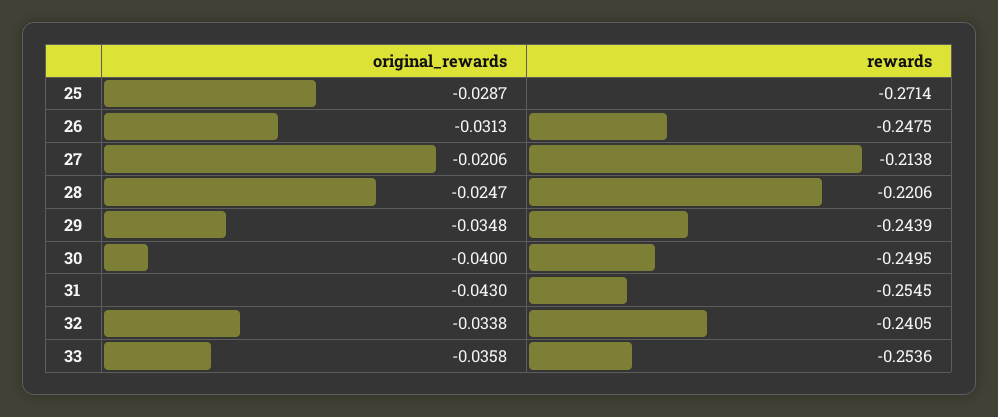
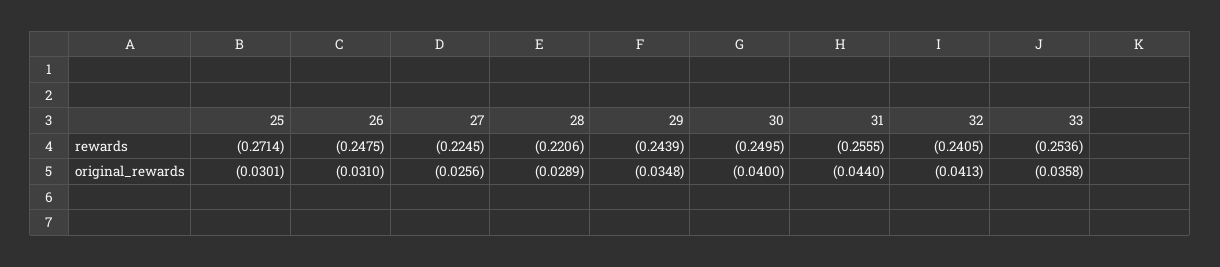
  {
    "original_rewards": {
-     "25": -0.0287,
+     "25": -0.0301,
-     "26": -0.0313,
+     "26": -0.031,
-     "27": -0.0206,
+     "27": -0.0256,
-     "28": -0.0247,
+     "28": -0.0289,
      "29": -0.0348,
      "30": -0.04,
-     "31": -0.043,
+     "31": -0.044,
-     "32": -0.0338,
+     "32": -0.0413,
      "33": -0.0358
    },
    "rewards": {
      "25": -0.2714,
      "26": -0.2475,
-     "27": -0.2138,
+     "27": -0.2245,
      "28": -0.2206,
      "29": -0.2439,
      "30": -0.2495,
-     "31": -0.2545,
+     "31": -0.2555,
      "32": -0.2405,
      "33": -0.2536
    }
  }

